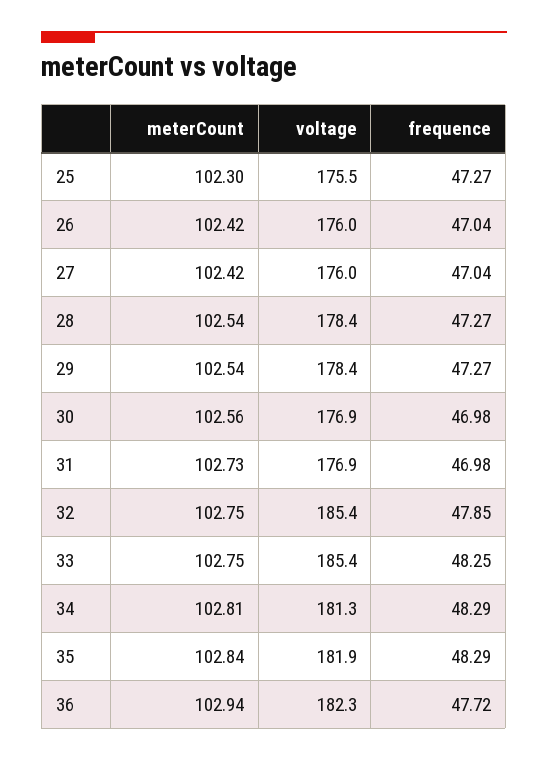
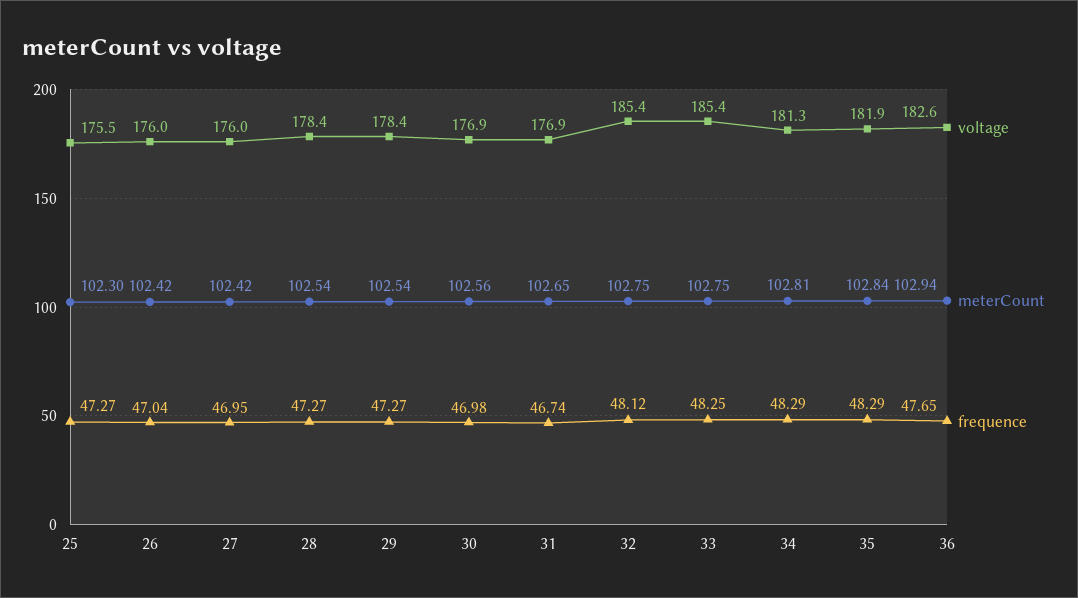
  {
    "meterCount": {
      "25": 102.3,
      "26": 102.42,
      "27": 102.42,
      "28": 102.54,
      "29": 102.54,
      "30": 102.56,
-     "31": 102.73,
+     "31": 102.65,
      "32": 102.75,
      "33": 102.75,
      "34": 102.81,
      "35": 102.84,
      "36": 102.94
    },
    "voltage": {
      "25": 175.5,
      "26": 176,
      "27": 176,
      "28": 178.4,
      "29": 178.4,
      "30": 176.9,
      "31": 176.9,
      "32": 185.4,
      "33": 185.4,
      "34": 181.3,
      "35": 181.9,
-     "36": 182.3
+     "36": 182.6
    },
    "frequence": {
      "25": 47.27,
      "26": 47.04,
-     "27": 47.04,
+     "27": 46.95,
      "28": 47.27,
      "29": 47.27,
      "30": 46.98,
-     "31": 46.98,
+     "31": 46.74,
-     "32": 47.85,
+     "32": 48.12,
      "33": 48.25,
      "34": 48.29,
      "35": 48.29,
-     "36": 47.72
+     "36": 47.65
    }
  }

